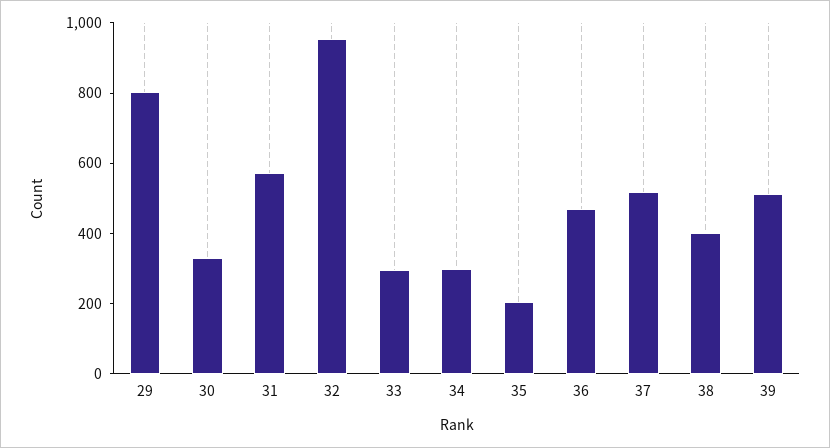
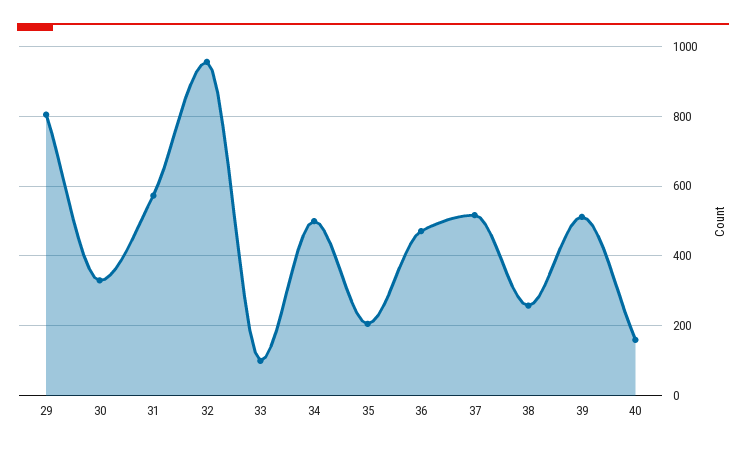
  {
    "29": 800,
    "30": 340,
    "31": 580,
    "32": 960,
-   "33": 300,
+   "33": 100,
-   "34": 300,
+   "34": 500,
    "35": 200,
    "36": 480,
    "37": 520,
-   "38": 400,
+   "38": 260,
-   "39": 520
+   "39": 520,
+   "40": 160
  }

